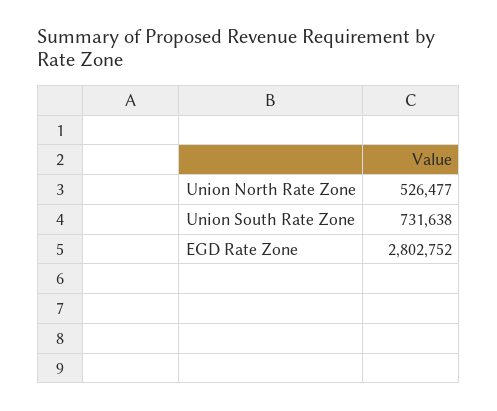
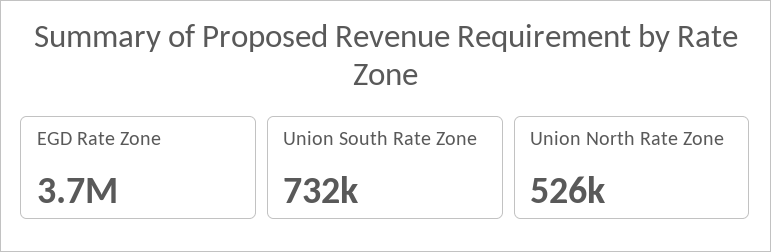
  {
    "Union North Rate Zone": 526477,
    "Union South Rate Zone": 731638,
-   "EGD Rate Zone": 2802752
+   "EGD Rate Zone": 3700000
  }

